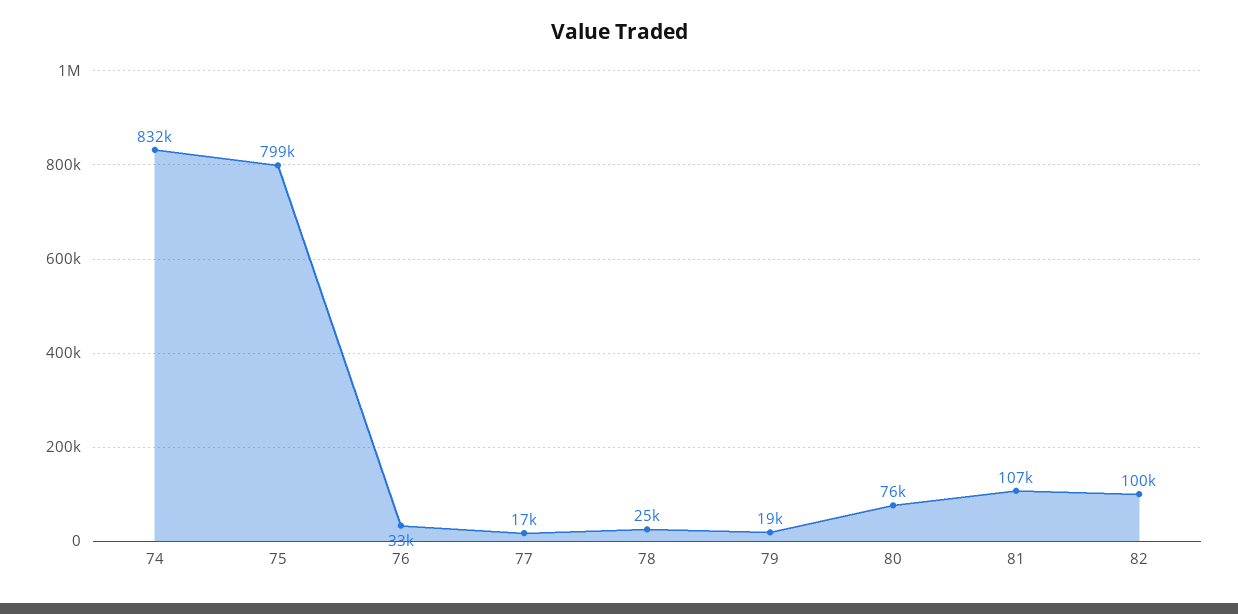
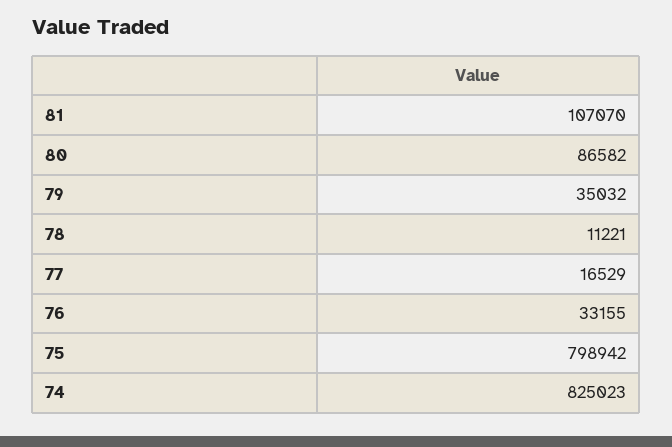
  {
-   "74": 832000,
+   "74": 825023,
    "75": 798942,
    "76": 33155,
    "77": 16529,
-   "78": 25000,
+   "78": 11221,
-   "79": 19000,
+   "79": 35032,
-   "80": 76000,
+   "80": 86582,
-   "81": 107070,
+   "81": 107070
-   "82": 100000
  }

